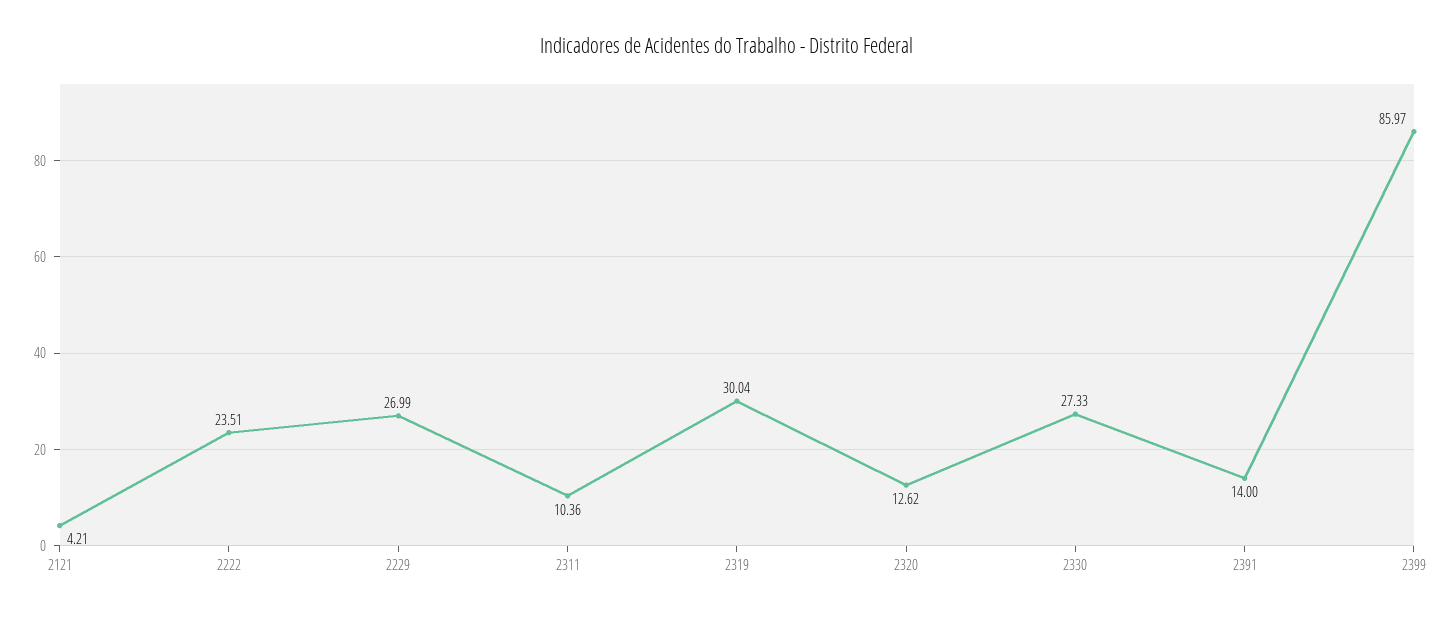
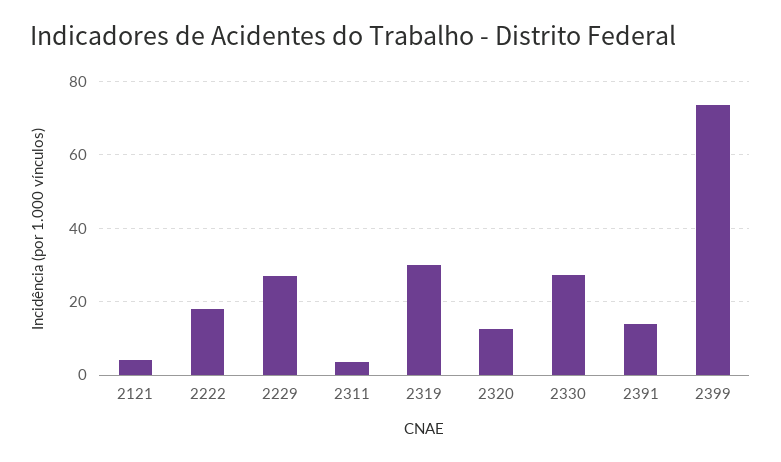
  {
    "2121": 4.21,
-   "2222": 23.51,
+   "2222": 18,
    "2229": 26.99,
-   "2311": 10.36,
+   "2311": 4,
    "2319": 30.04,
    "2320": 12.62,
    "2330": 27.33,
    "2391": 14,
-   "2399": 85.97
+   "2399": 74
  }

